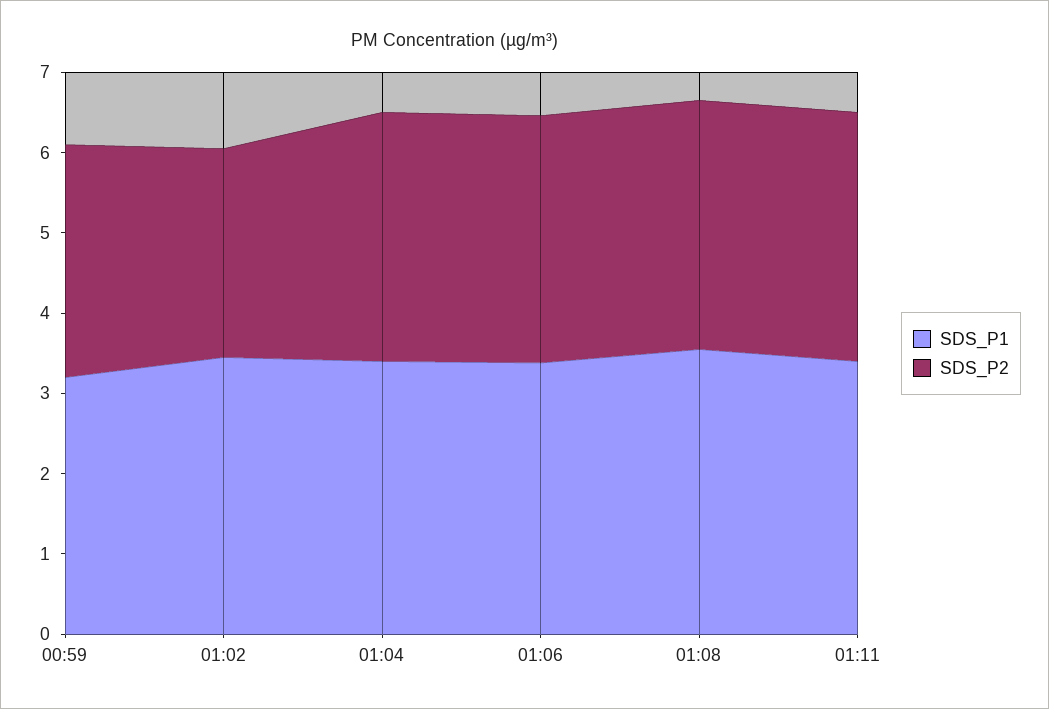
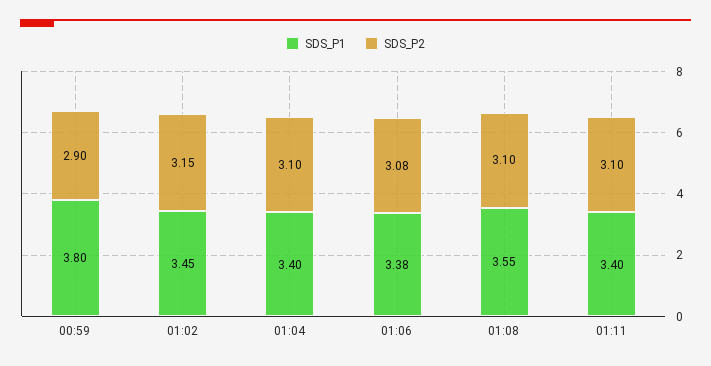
  {
    "SDS_P1": {
-     "00:59": 3.2,
+     "00:59": 3.8,
      "01:02": 3.45,
      "01:04": 3.4,
      "01:06": 3.38,
      "01:08": 3.55,
      "01:11": 3.4
    },
    "SDS_P2": {
      "00:59": 2.9,
-     "01:02": 2.6,
+     "01:02": 3.15,
      "01:04": 3.1,
      "01:06": 3.08,
      "01:08": 3.1,
      "01:11": 3.1
    }
  }

